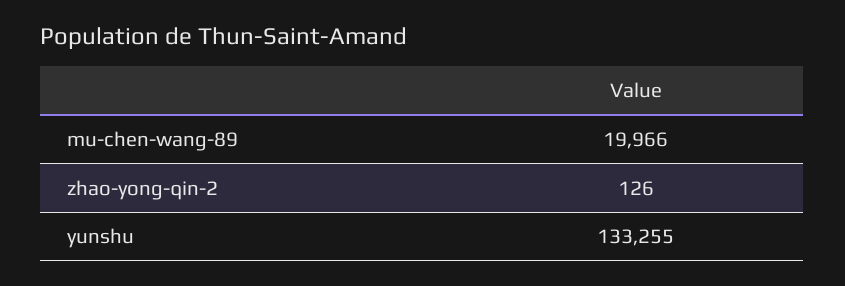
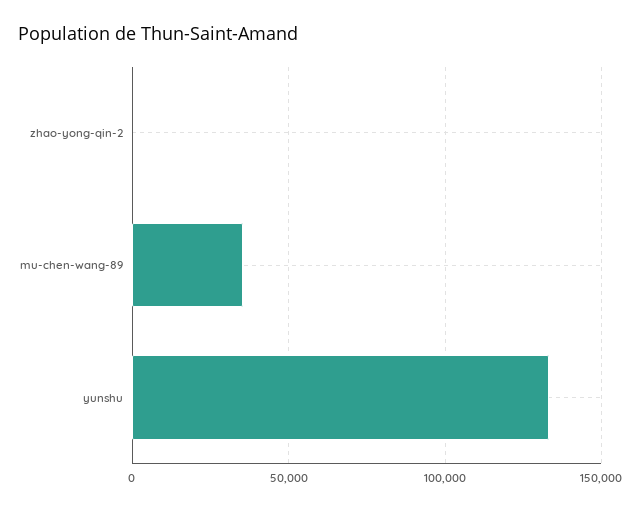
  {
-   "mu-chen-wang-89": 19966,
+   "mu-chen-wang-89": 35000,
    "zhao-yong-qin-2": 126,
    "yunshu": 133255
  }

